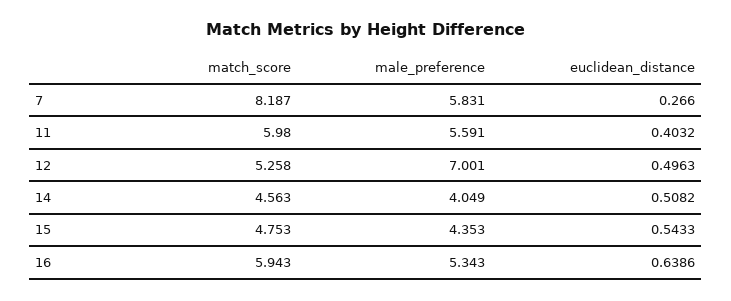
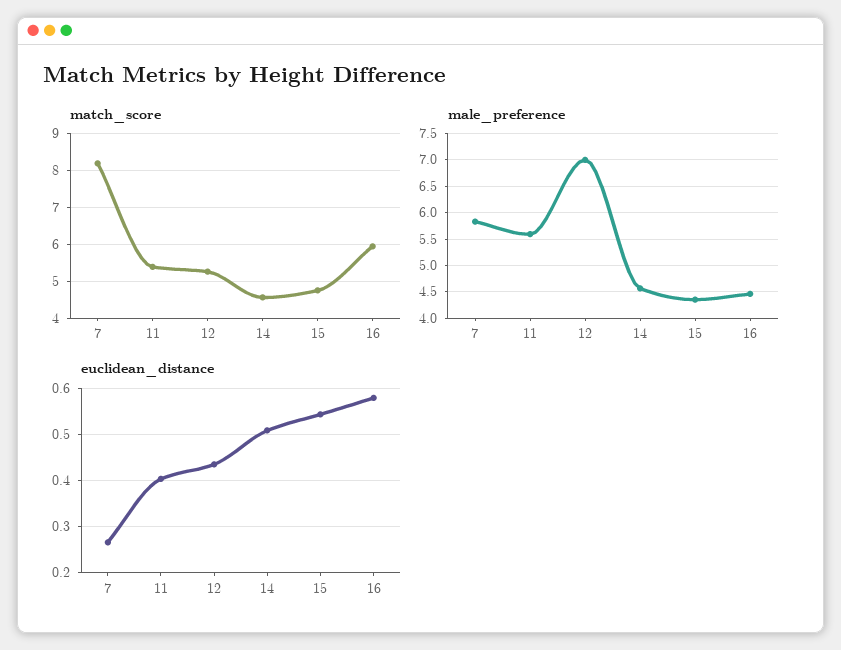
  {
    "match_score": {
      "7": 8.187,
-     "11": 5.98,
+     "11": 5.4,
      "12": 5.258,
      "14": 4.563,
      "15": 4.753,
      "16": 5.943
    },
    "male_preference": {
      "7": 5.831,
      "11": 5.591,
      "12": 7.001,
-     "14": 4.049,
+     "14": 4.5,
      "15": 4.353,
-     "16": 5.343
+     "16": 4.5
    },
    "euclidean_distance": {
      "7": 0.266,
      "11": 0.4032,
-     "12": 0.4963,
+     "12": 0.44,
      "14": 0.5082,
      "15": 0.5433,
-     "16": 0.6386
+     "16": 0.58
    }
  }

